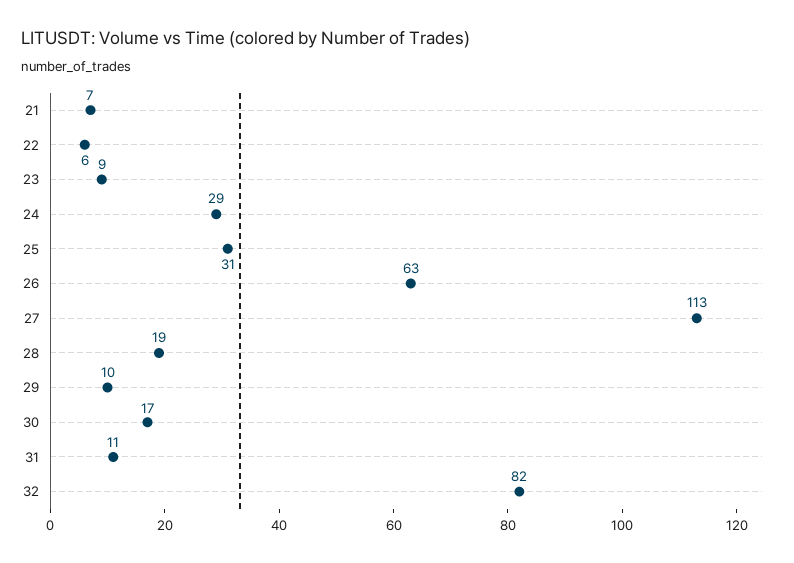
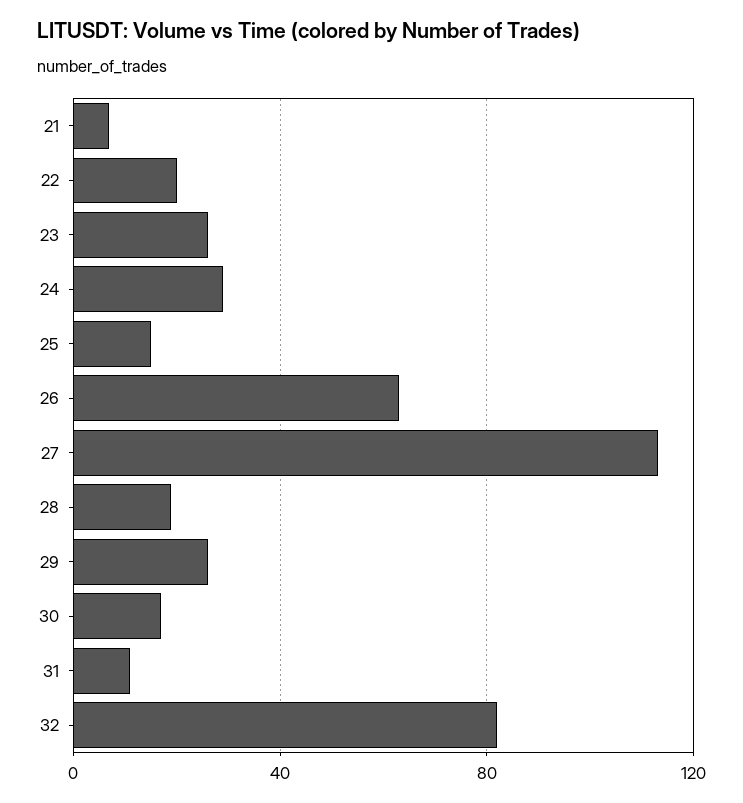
  {
    "21": 7,
-   "22": 6,
+   "22": 20,
-   "23": 9,
+   "23": 25,
    "24": 29,
-   "25": 31,
+   "25": 15,
    "26": 63,
    "27": 113,
    "28": 19,
-   "29": 10,
+   "29": 25,
    "30": 17,
    "31": 11,
    "32": 82
  }

